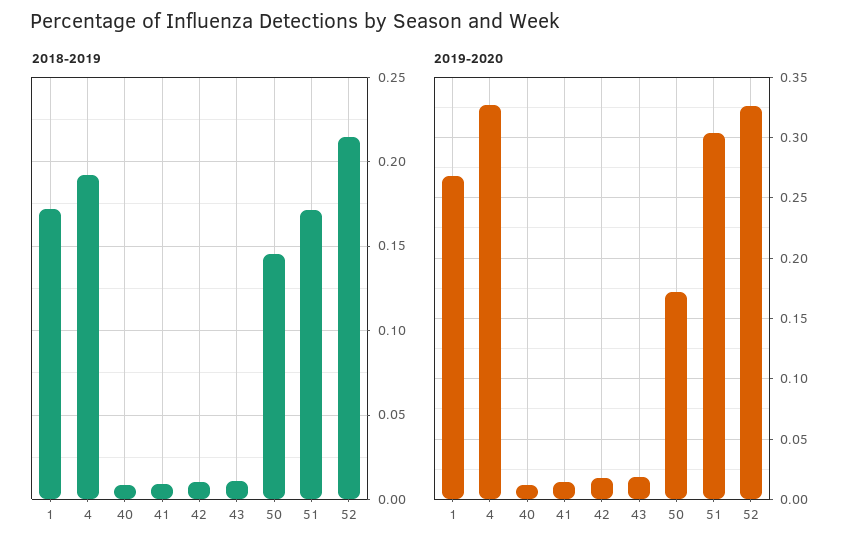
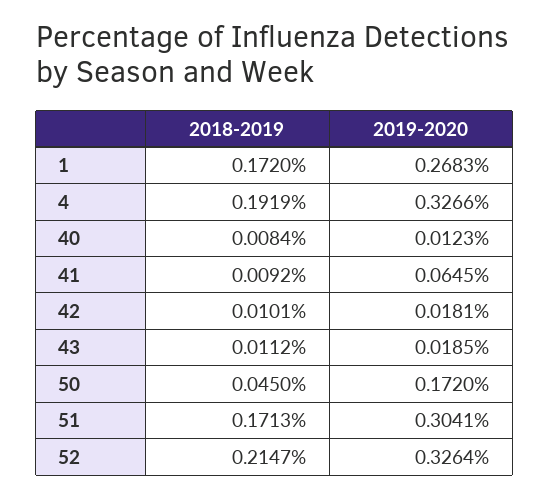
  {
    "2018-2019": {
      "1": 0.172,
      "4": 0.1919,
      "40": 0.0084,
      "41": 0.0092,
      "42": 0.0101,
      "43": 0.0112,
-     "50": 0.145,
+     "50": 0.045,
      "51": 0.1713,
      "52": 0.2147
    },
    "2019-2020": {
      "1": 0.2683,
      "4": 0.3266,
      "40": 0.0123,
-     "41": 0.015,
+     "41": 0.0645,
      "42": 0.0181,
      "43": 0.0185,
      "50": 0.172,
      "51": 0.3041,
      "52": 0.3264
    }
  }

